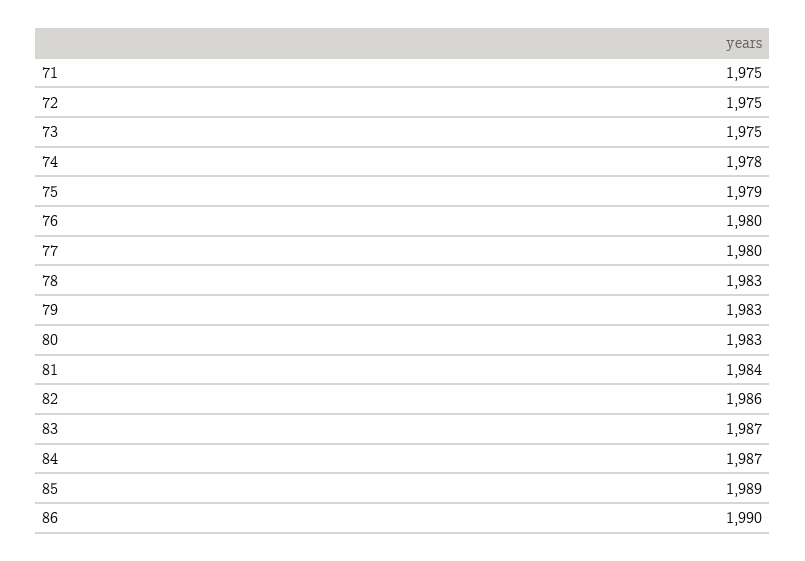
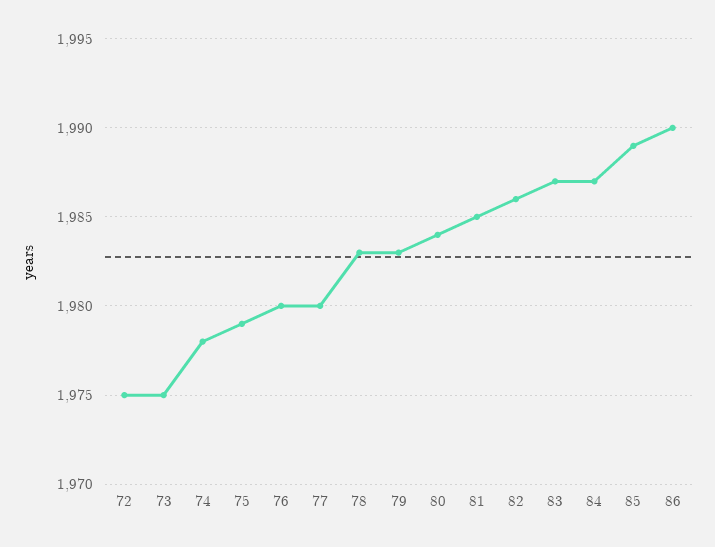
  {
-   "71": 1975,
    "72": 1975,
    "73": 1975,
    "74": 1978,
    "75": 1979,
    "76": 1980,
    "77": 1980,
    "78": 1983,
    "79": 1983,
-   "80": 1983,
+   "80": 1984,
-   "81": 1984,
+   "81": 1985,
    "82": 1986,
    "83": 1987,
    "84": 1987,
    "85": 1989,
    "86": 1990
  }

